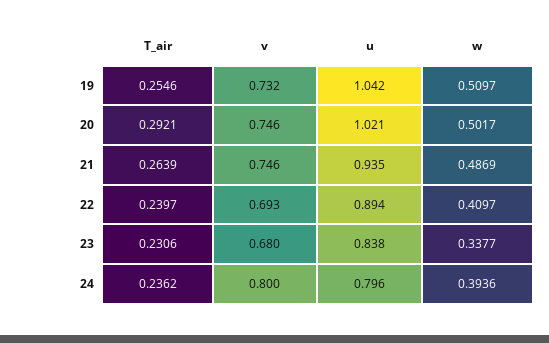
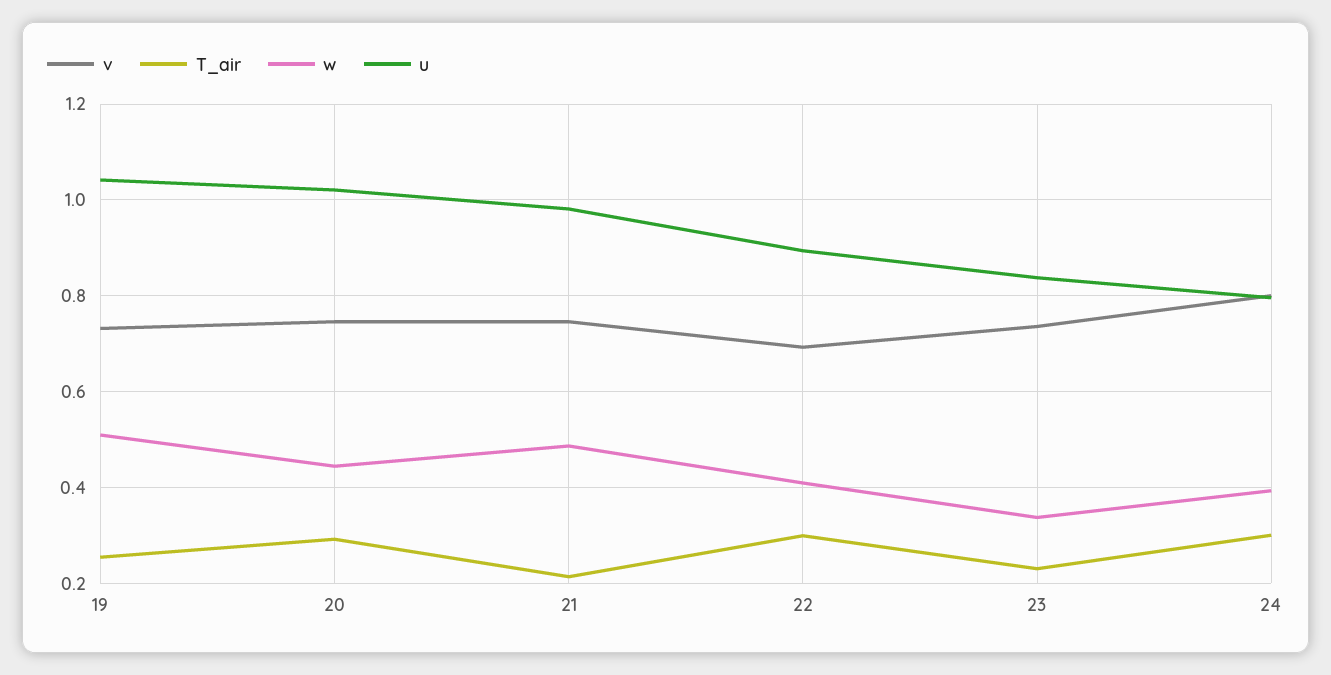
  {
    "T_air": {
      "19": 0.2546,
      "20": 0.2921,
-     "21": 0.2639,
+     "21": 0.22,
-     "22": 0.2397,
+     "22": 0.3,
      "23": 0.2306,
-     "24": 0.2362
+     "24": 0.3
    },
    "v": {
      "19": 0.732,
      "20": 0.746,
      "21": 0.746,
      "22": 0.693,
-     "23": 0.68,
+     "23": 0.74,
      "24": 0.8
    },
    "u": {
      "19": 1.042,
      "20": 1.021,
-     "21": 0.935,
+     "21": 0.98,
      "22": 0.894,
      "23": 0.838,
      "24": 0.796
    },
    "w": {
      "19": 0.5097,
-     "20": 0.5017,
+     "20": 0.44,
      "21": 0.4869,
      "22": 0.4097,
      "23": 0.3377,
      "24": 0.3936
    }
  }

